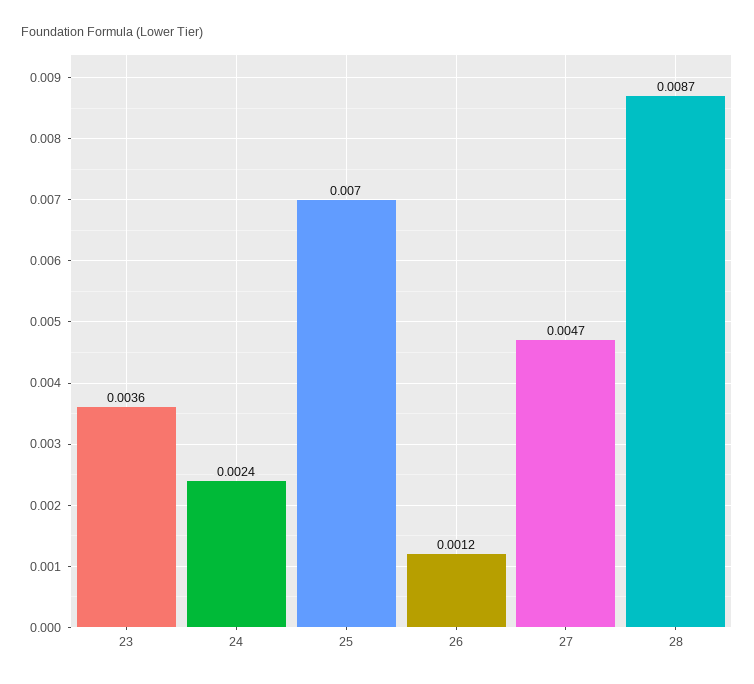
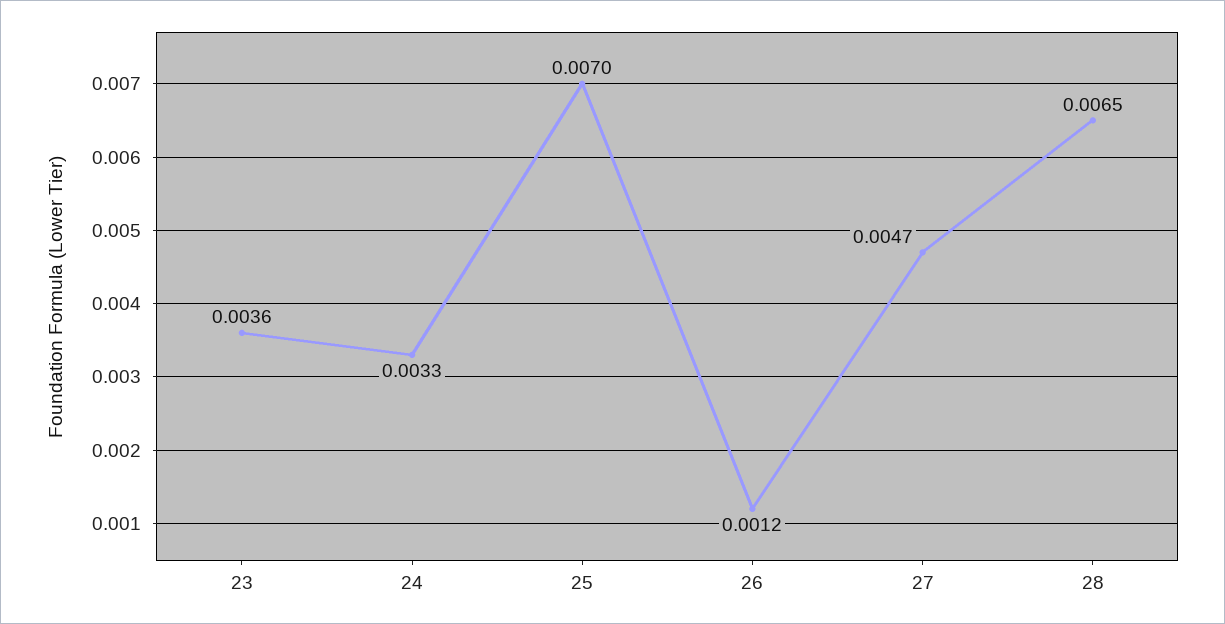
  {
    "23": 0.0036,
-   "24": 0.0024,
+   "24": 0.0033,
    "25": 0.007,
    "26": 0.0012,
    "27": 0.0047,
-   "28": 0.0087
+   "28": 0.0065
  }

